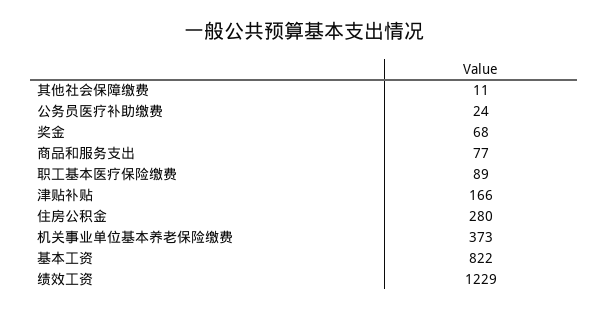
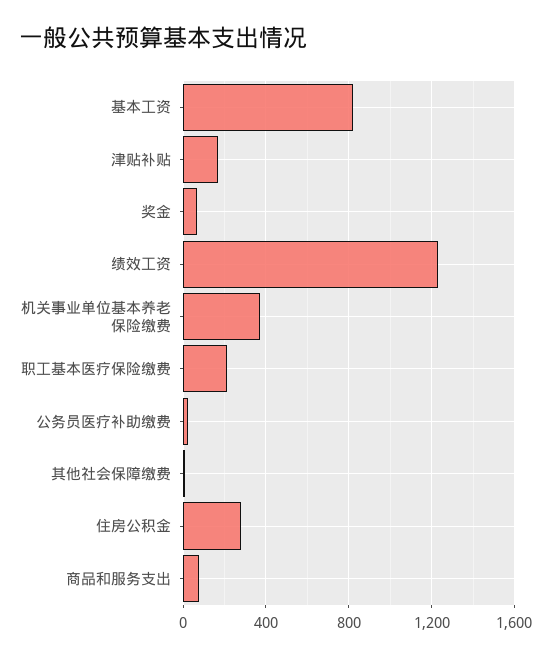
  {
    "其他社会保障缴费": 11,
    "公务员医疗补助缴费": 24,
    "奖金": 68,
    "商品和服务支出": 77,
-   "职工基本医疗保险缴费": 89,
+   "职工基本医疗保险缴费": 200,
    "津贴补贴": 166,
    "住房公积金": 280,
    "机关事业单位基本养老保险缴费": 373,
    "基本工资": 822,
    "绩效工资": 1229
  }

